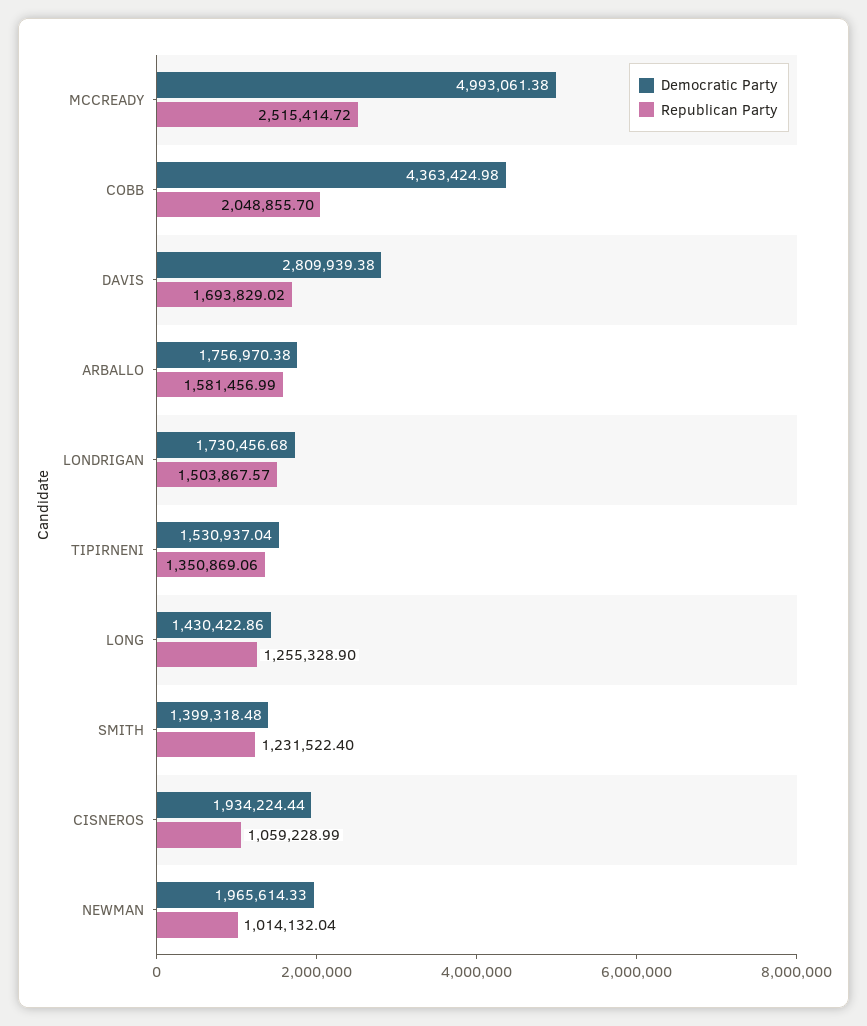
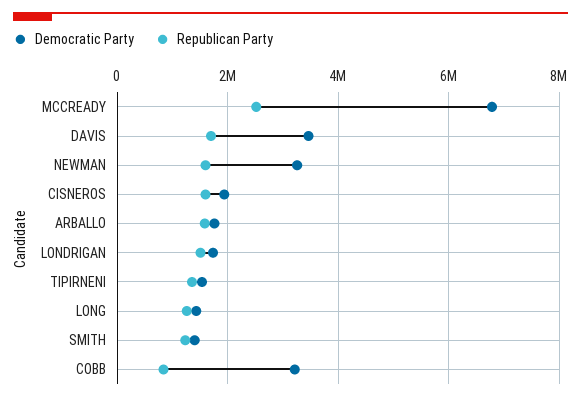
  {
    "Democratic Party": {
-     "MCCREADY": 4993061.38,
+     "MCCREADY": 6800000,
-     "COBB": 4363424.98,
+     "COBB": 3200000,
-     "DAVIS": 2809939.38,
+     "DAVIS": 3400000,
      "ARBALLO": 1756970.38,
      "LONDRIGAN": 1730456.68,
      "TIPIRNENI": 1530937.04,
      "LONG": 1430422.86,
      "SMITH": 1399318.48,
      "CISNEROS": 1934224.44,
-     "NEWMAN": 1965614.33
+     "NEWMAN": 3200000
    },
    "Republican Party": {
      "MCCREADY": 2515414.72,
-     "COBB": 2048855.7,
+     "COBB": 800000,
      "DAVIS": 1693829.02,
      "ARBALLO": 1581456.99,
      "LONDRIGAN": 1503867.57,
      "TIPIRNENI": 1350869.06,
      "LONG": 1255328.9,
      "SMITH": 1231522.4,
-     "CISNEROS": 1059228.99,
+     "CISNEROS": 1600000,
-     "NEWMAN": 1014132.04
+     "NEWMAN": 1600000
    }
  }

